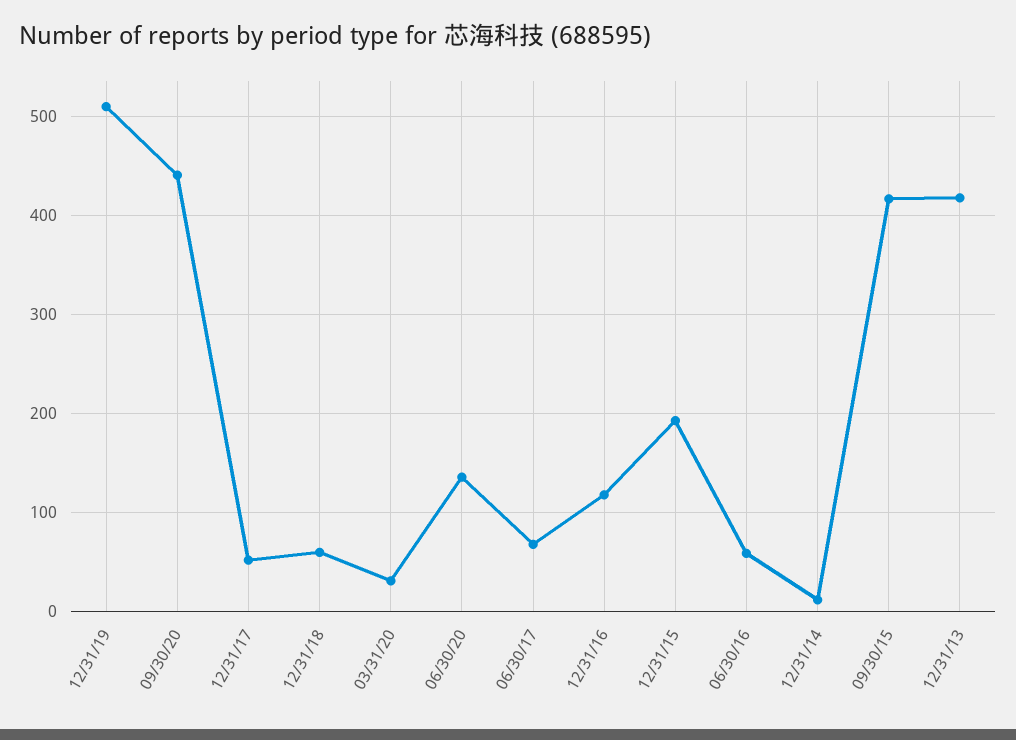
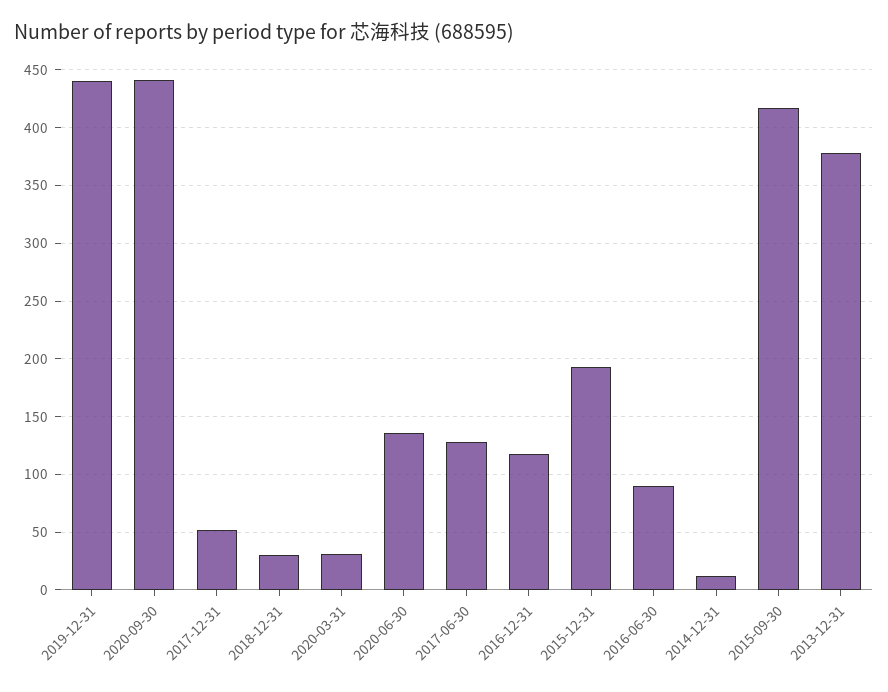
  {
-   "12/31/19": 510,
+   "12/31/19": 440,
    "09/30/20": 440,
    "12/31/17": 50,
-   "12/31/18": 60,
+   "12/31/18": 30,
    "03/31/20": 30,
    "06/30/20": 140,
-   "06/30/17": 70,
+   "06/30/17": 130,
    "12/31/16": 120,
    "12/31/15": 190,
-   "06/30/16": 60,
+   "06/30/16": 90,
    "12/31/14": 10,
    "09/30/15": 420,
-   "12/31/13": 420
+   "12/31/13": 380
  }

